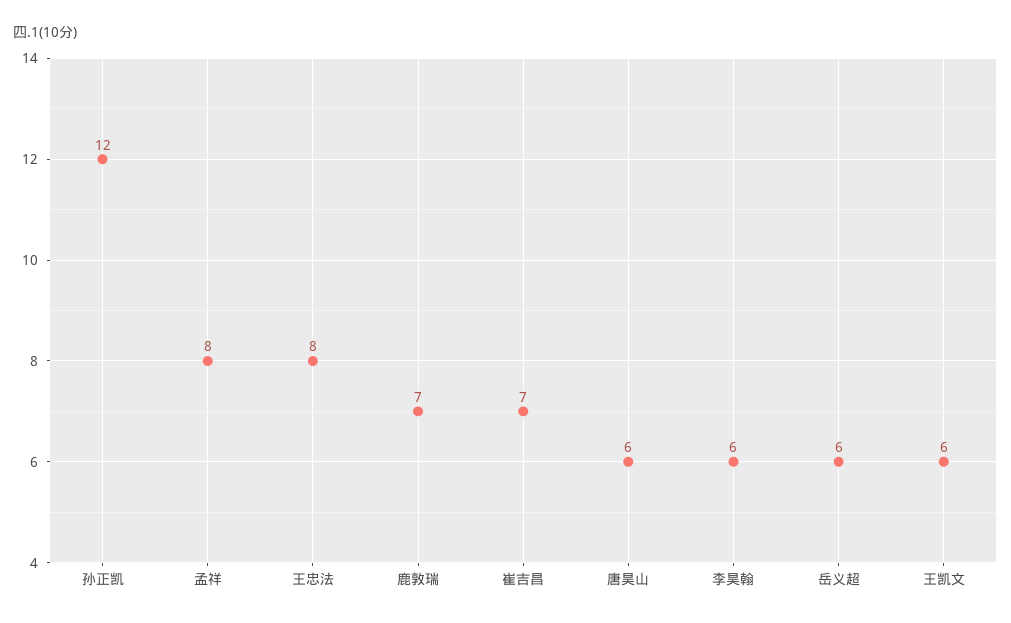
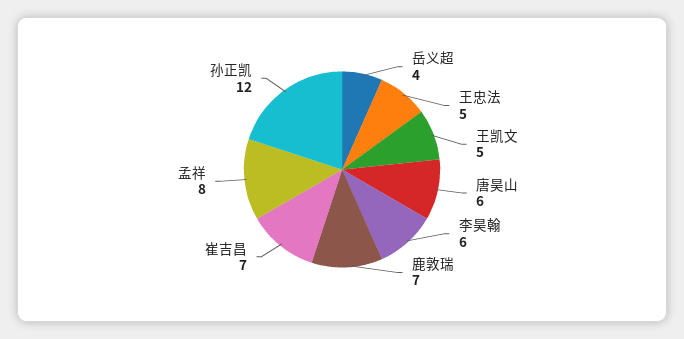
  {
    "孙正凯": 12,
    "孟祥": 8,
-   "王忠法": 8,
+   "王忠法": 5,
    "鹿敦瑞": 7,
    "崔吉昌": 7,
    "唐昊山": 6,
    "李昊翰": 6,
-   "岳义超": 6,
+   "岳义超": 4,
-   "王凯文": 6
+   "王凯文": 5
  }

